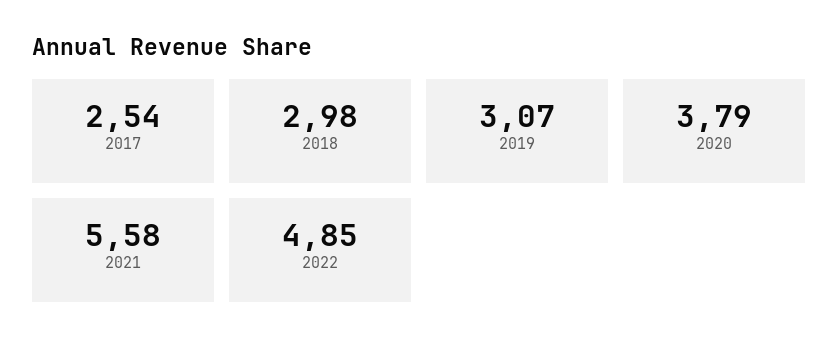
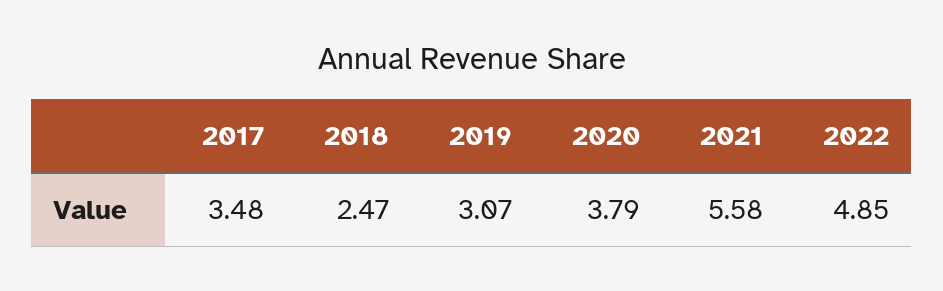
  {
-   "2017": 2.54,
+   "2017": 3.48,
-   "2018": 2.98,
+   "2018": 2.47,
    "2019": 3.07,
    "2020": 3.79,
    "2021": 5.58,
    "2022": 4.85
  }

